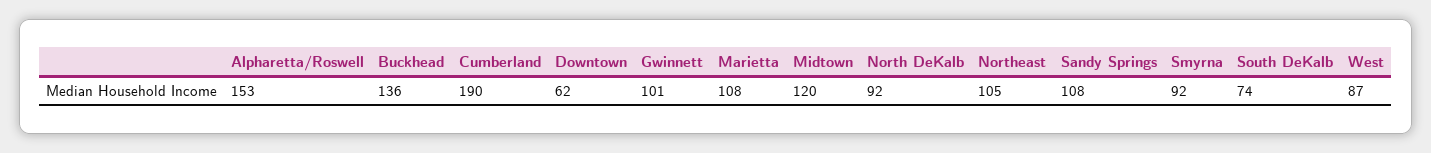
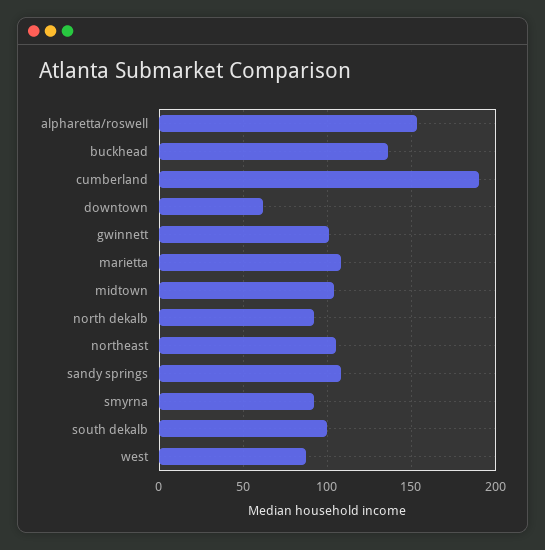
  {
    "Alpharetta/Roswell": 153,
    "Buckhead": 136,
    "Cumberland": 190,
    "Downtown": 62,
    "Gwinnett": 101,
    "Marietta": 108,
-   "Midtown": 120,
+   "Midtown": 105,
    "North DeKalb": 92,
    "Northeast": 105,
    "Sandy Springs": 108,
    "Smyrna": 92,
-   "South DeKalb": 74,
+   "South DeKalb": 100,
    "West": 87
  }

